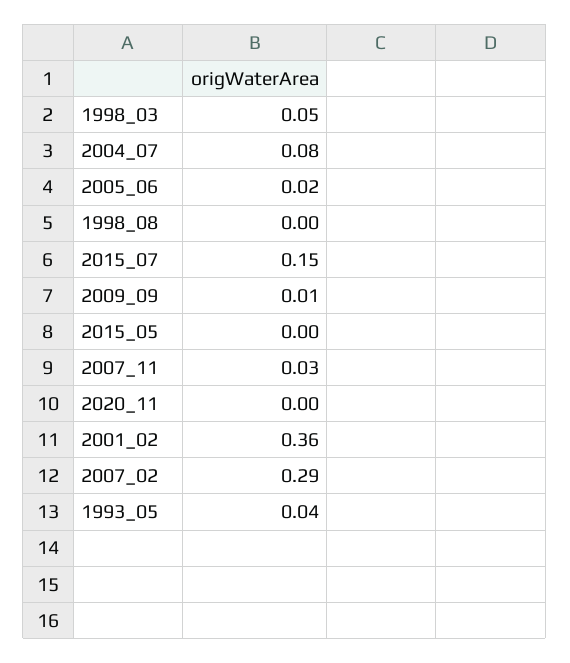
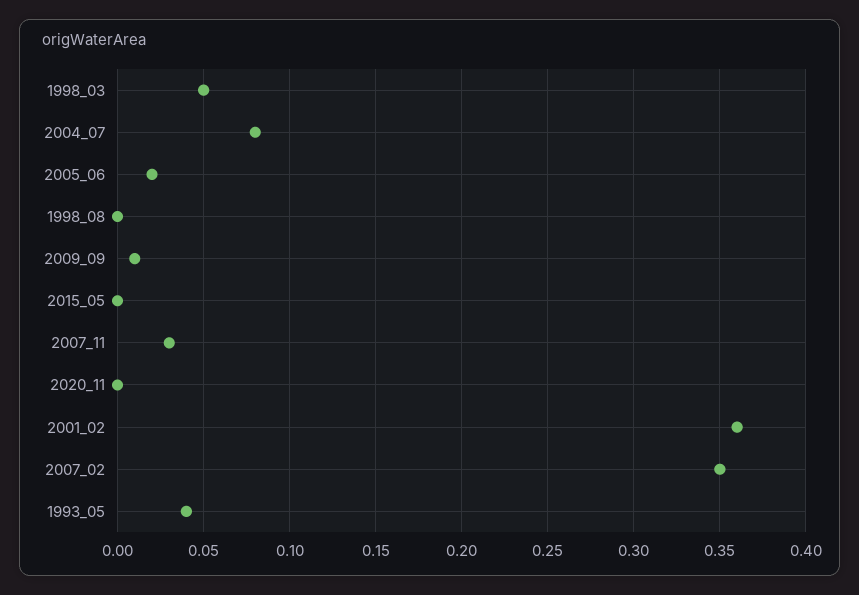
  {
    "1998_03": 0.05,
    "2004_07": 0.08,
    "2005_06": 0.02,
    "1998_08": 0,
-   "2015_07": 0.15,
    "2009_09": 0.01,
    "2015_05": 0,
    "2007_11": 0.03,
    "2020_11": 0,
    "2001_02": 0.36,
-   "2007_02": 0.29,
+   "2007_02": 0.35,
    "1993_05": 0.04
  }

